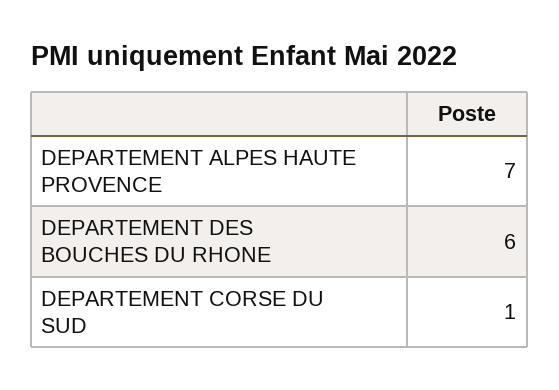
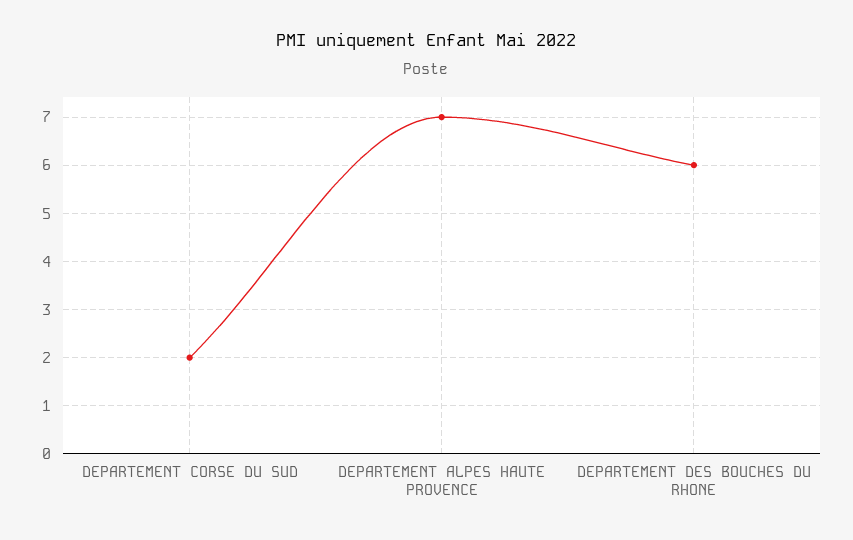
  {
    "DEPARTEMENT ALPES HAUTE PROVENCE": 7,
    "DEPARTEMENT DES BOUCHES DU RHONE": 6,
-   "DEPARTEMENT CORSE DU SUD": 1
+   "DEPARTEMENT CORSE DU SUD": 2
  }

